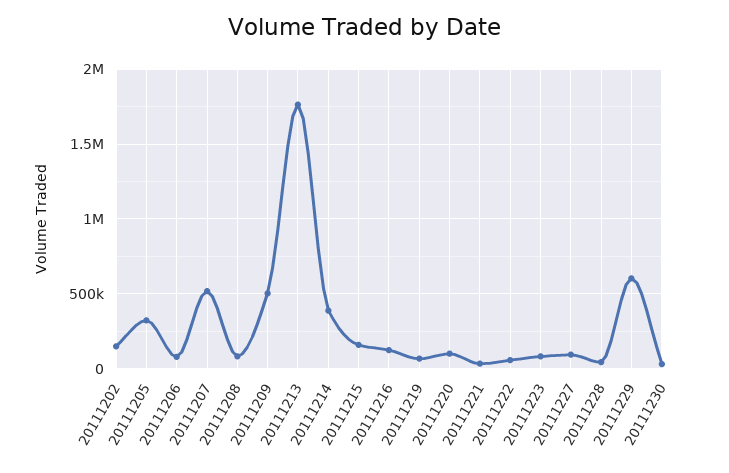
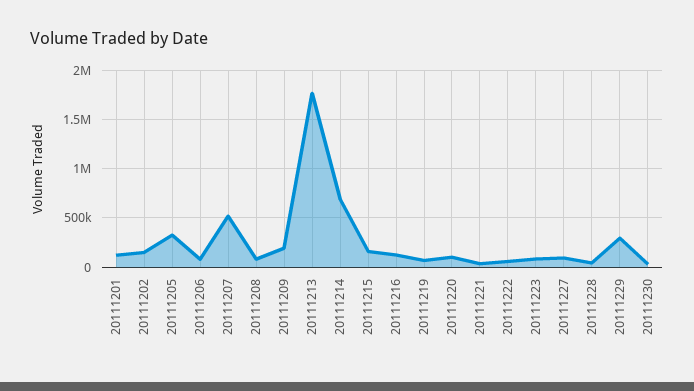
  {
    "20111202": 150000,
    "20111205": 300000,
    "20111206": 100000,
    "20111207": 500000,
    "20111208": 100000,
-   "20111209": 500000,
+   "20111209": 200000,
    "20111213": 1750000,
-   "20111214": 400000,
+   "20111214": 700000,
    "20111215": 150000,
    "20111216": 100000,
    "20111219": 50000,
    "20111220": 100000,
    "20111221": 50000,
    "20111222": 50000,
    "20111223": 100000,
    "20111227": 100000,
    "20111228": 50000,
-   "20111229": 600000,
+   "20111229": 300000,
-   "20111230": 50000
+   "20111230": 50000,
+   "20111201": 100000
  }

